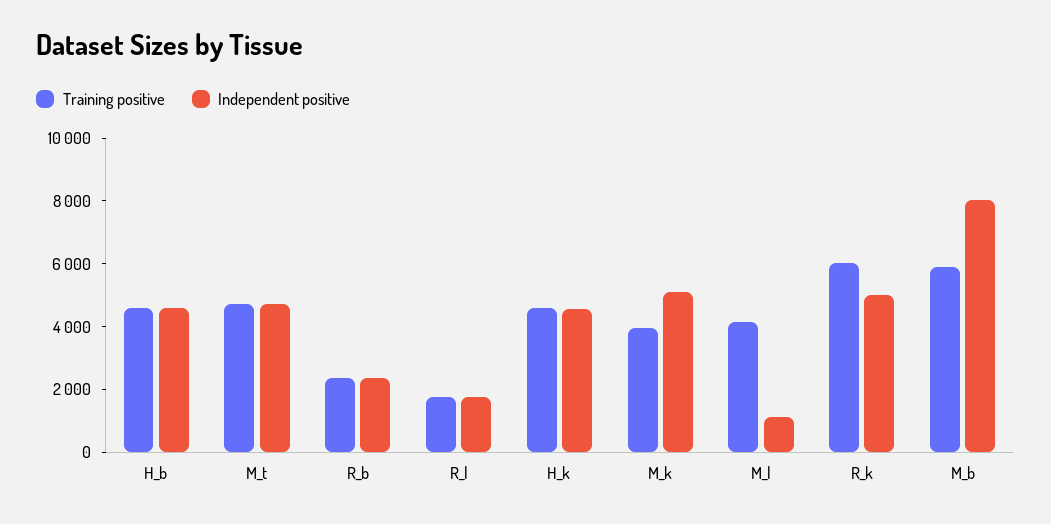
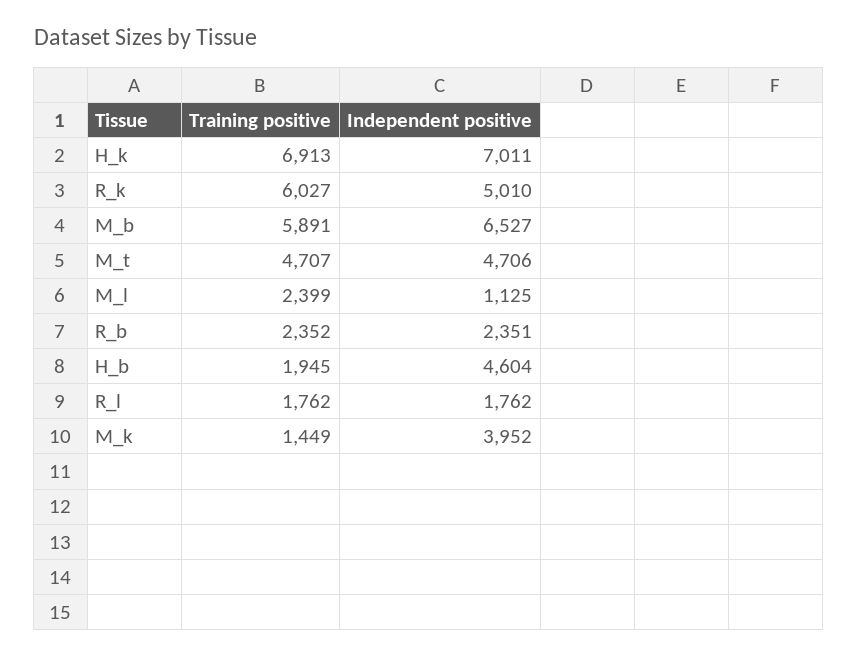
  {
    "Training positive": {
-     "H_b": 4500,
+     "H_b": 1945,
      "M_t": 4707,
      "R_b": 2352,
      "R_l": 1762,
-     "H_k": 4500,
+     "H_k": 6913,
-     "M_k": 4000,
+     "M_k": 1449,
-     "M_l": 4000,
+     "M_l": 2399,
      "R_k": 6027,
      "M_b": 5891
    },
    "Independent positive": {
      "H_b": 4604,
      "M_t": 4706,
      "R_b": 2351,
      "R_l": 1762,
-     "H_k": 4500,
+     "H_k": 7011,
-     "M_k": 5000,
+     "M_k": 3952,
      "M_l": 1125,
      "R_k": 5010,
-     "M_b": 8000
+     "M_b": 6527
    }
  }

